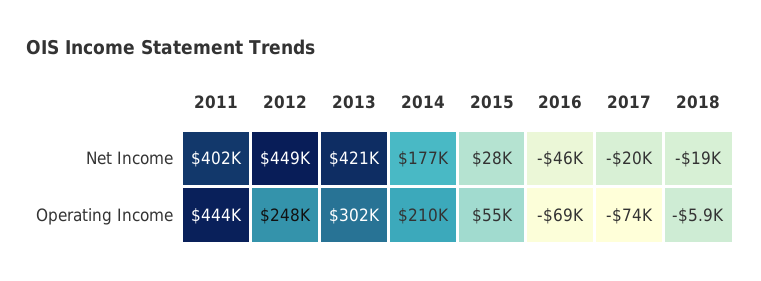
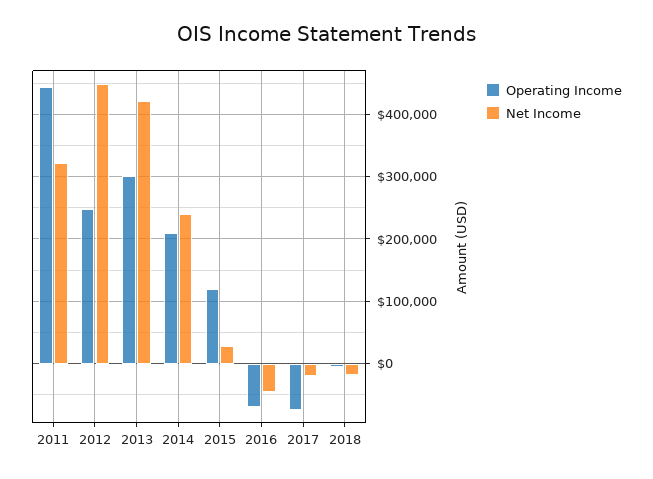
  {
    "Net Income": {
-     "2011": 402000,
+     "2011": 320000,
      "2012": 449000,
      "2013": 421000,
-     "2014": 177000,
+     "2014": 240000,
      "2015": 28000,
      "2016": -46000,
      "2017": -20000,
      "2018": -19000
    },
    "Operating Income": {
      "2011": 444000,
      "2012": 248000,
      "2013": 302000,
      "2014": 210000,
-     "2015": 55000,
+     "2015": 120000,
      "2016": -69000,
      "2017": -74000,
      "2018": -5900
    }
  }

